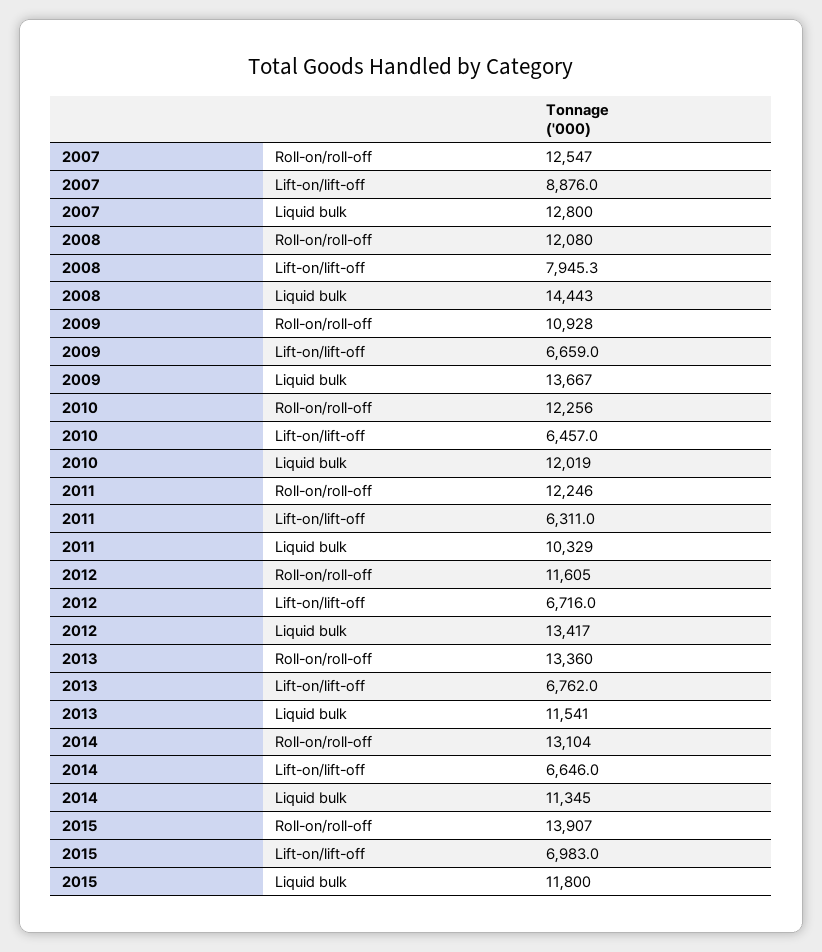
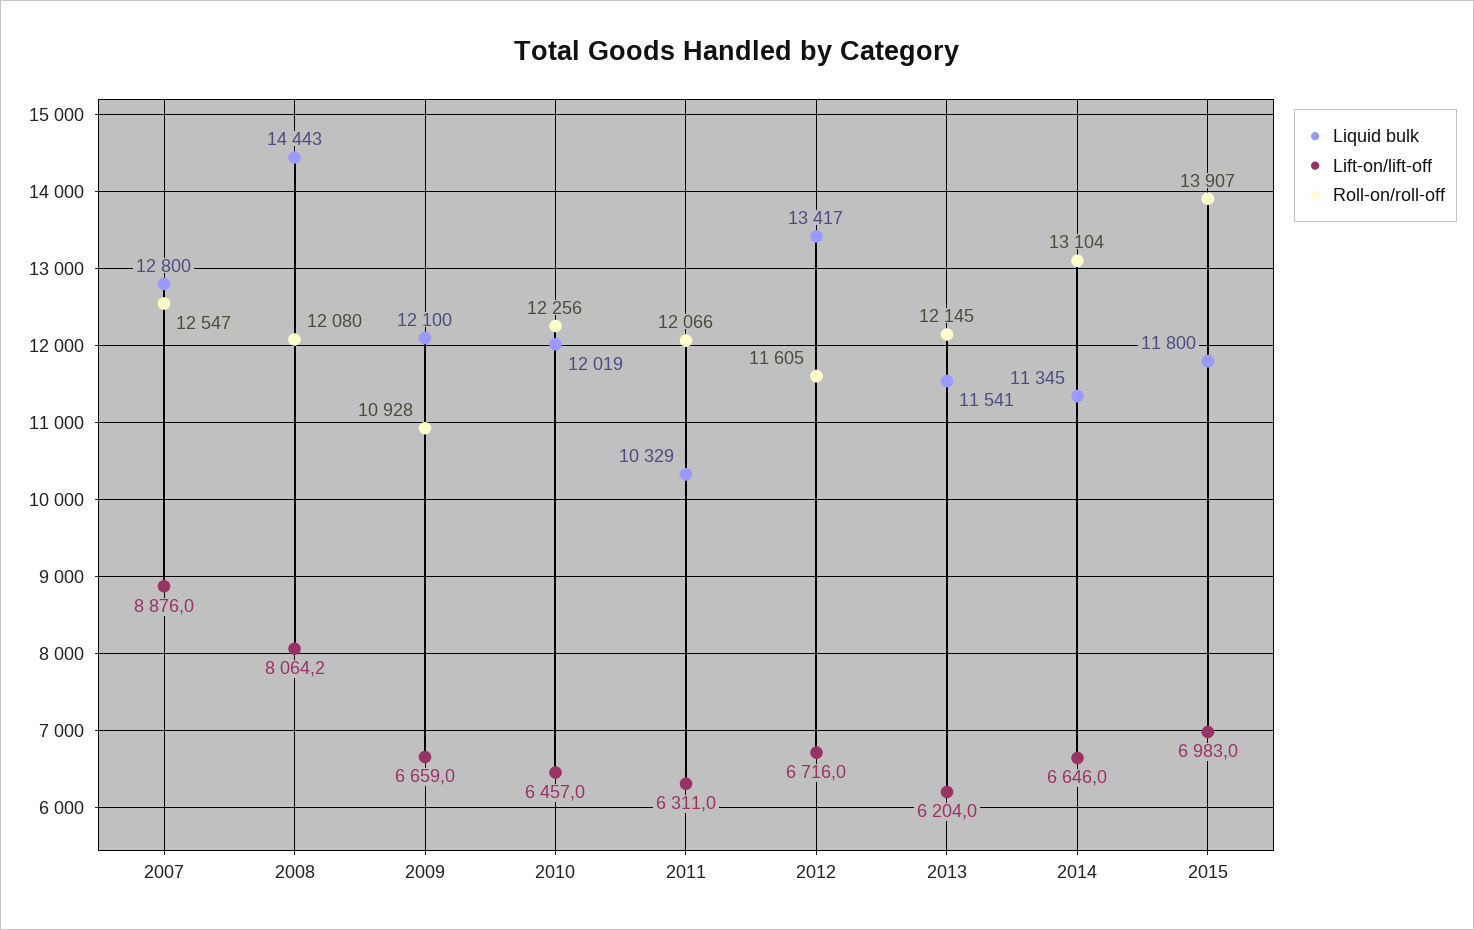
  {
    "Roll-on/roll-off": {
      "2007": 12547,
      "2008": 12080,
      "2009": 10928,
      "2010": 12256,
-     "2011": 12246,
+     "2011": 12066,
      "2012": 11605,
-     "2013": 13360,
+     "2013": 12145,
      "2014": 13104,
      "2015": 13907
    },
    "Lift-on/lift-off": {
      "2007": 8876,
-     "2008": 7945.3,
+     "2008": 8064.2,
      "2009": 6659,
      "2010": 6457,
      "2011": 6311,
      "2012": 6716,
-     "2013": 6762,
+     "2013": 6204,
      "2014": 6646,
      "2015": 6983
    },
    "Liquid bulk": {
      "2007": 12800,
      "2008": 14443,
-     "2009": 13667,
+     "2009": 12100,
      "2010": 12019,
      "2011": 10329,
      "2012": 13417,
      "2013": 11541,
      "2014": 11345,
      "2015": 11800
    }
  }

